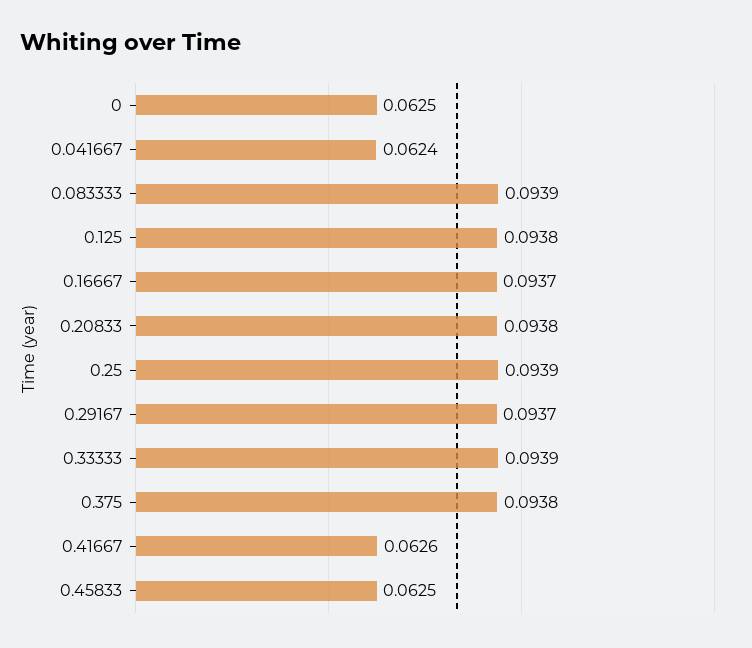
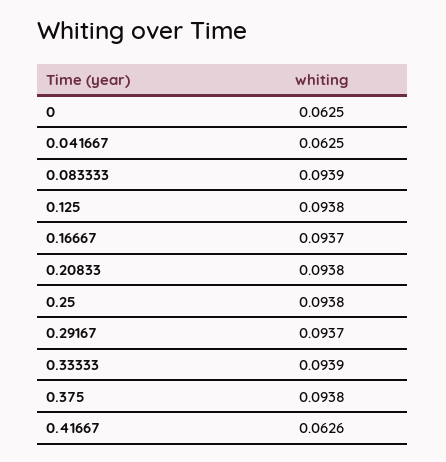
  {
    "0": 0.0625,
-   "0.041667": 0.0624,
+   "0.041667": 0.0625,
    "0.083333": 0.0939,
    "0.125": 0.0938,
    "0.16667": 0.0937,
    "0.20833": 0.0938,
-   "0.25": 0.0939,
+   "0.25": 0.0938,
    "0.29167": 0.0937,
    "0.33333": 0.0939,
    "0.375": 0.0938,
-   "0.41667": 0.0626,
+   "0.41667": 0.0626
-   "0.45833": 0.0625
  }

